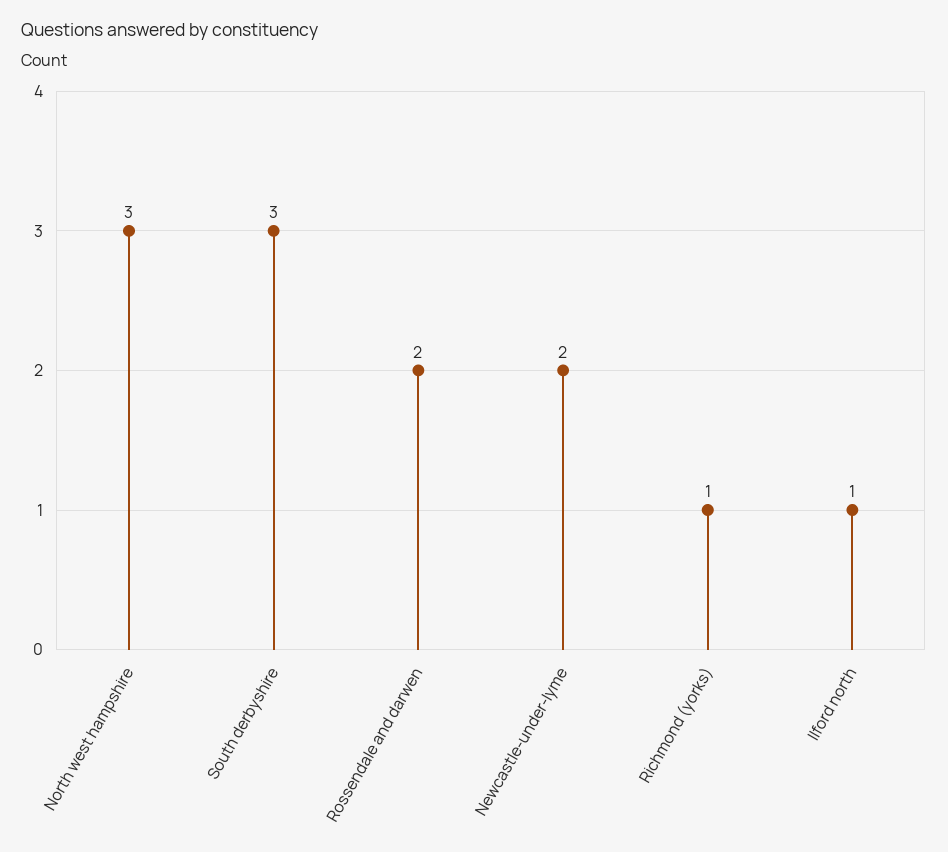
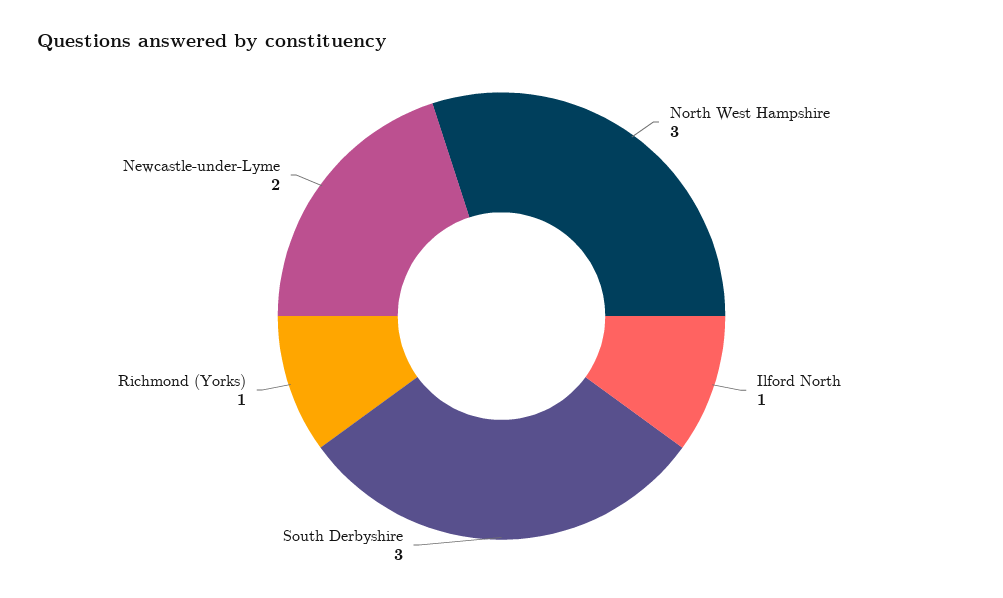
  {
    "North west hampshire": 3,
    "South derbyshire": 3,
-   "Rossendale and darwen": 2,
    "Newcastle-under-lyme": 2,
    "Richmond (yorks)": 1,
    "Ilford north": 1
  }

